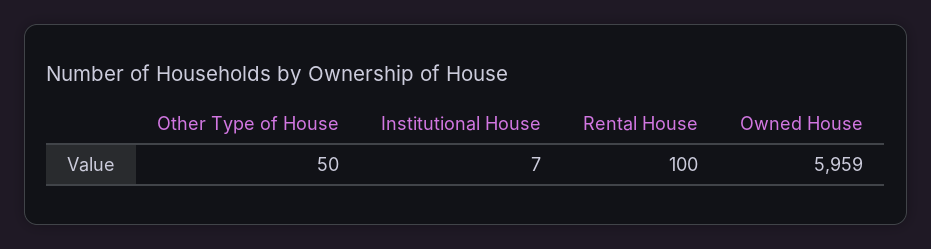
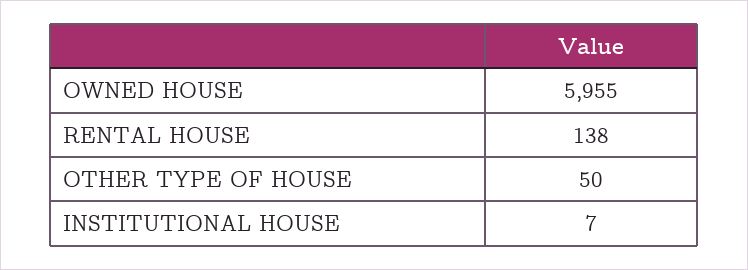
  {
    "Other Type of House": 50,
    "Institutional House": 7,
-   "Rental House": 100,
+   "Rental House": 138,
-   "Owned House": 5959
+   "Owned House": 5955
  }

